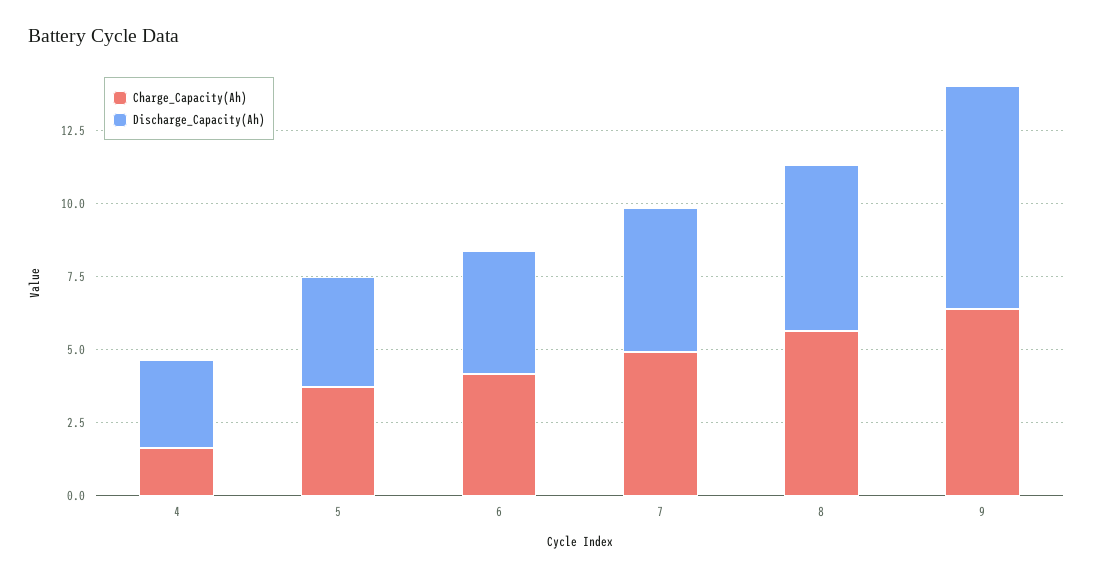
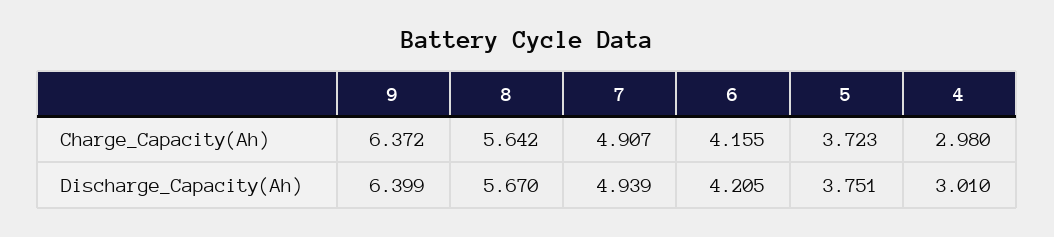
  {
    "Charge_Capacity(Ah)": {
-     "4": 1.5,
+     "4": 2.98,
      "5": 3.723,
      "6": 4.155,
      "7": 4.907,
      "8": 5.642,
      "9": 6.372
    },
    "Discharge_Capacity(Ah)": {
      "4": 3.01,
      "5": 3.751,
      "6": 4.205,
      "7": 4.939,
      "8": 5.67,
-     "9": 7.5
+     "9": 6.399
    }
  }

